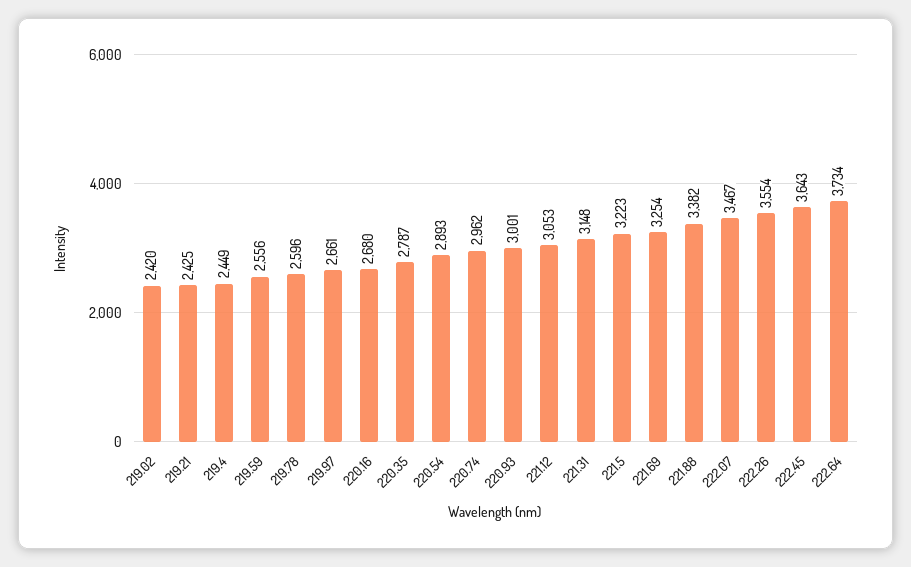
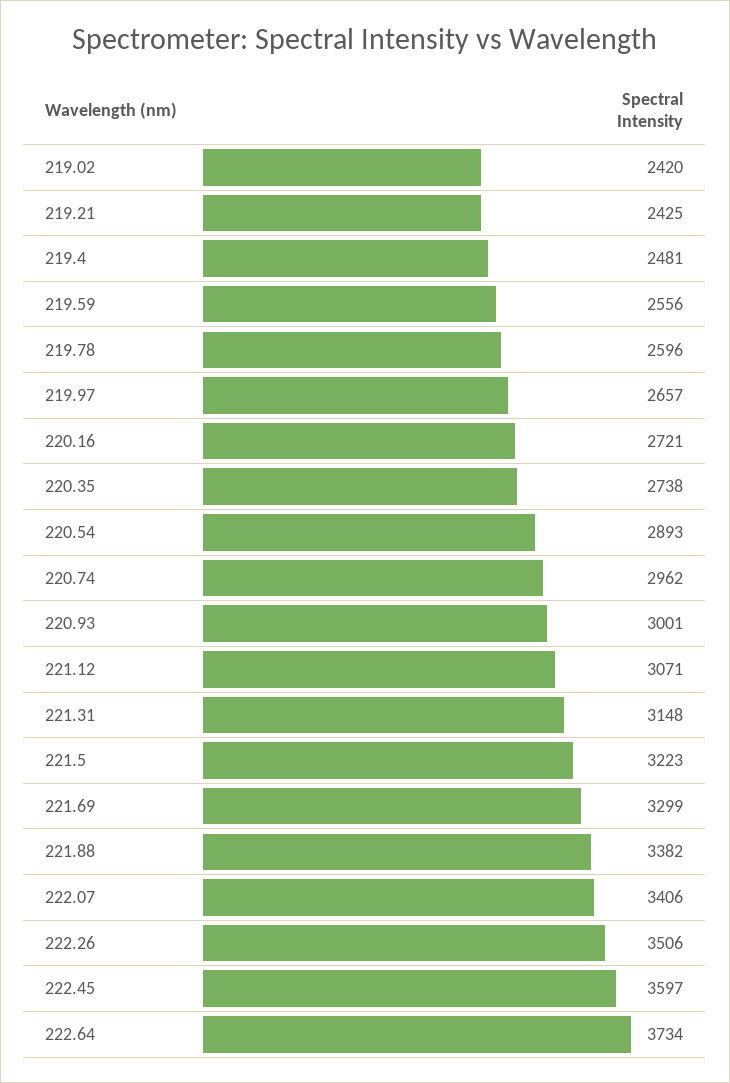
  {
    "219.02": 2420,
    "219.21": 2425,
-   "219.4": 2449,
+   "219.4": 2481,
    "219.59": 2556,
    "219.78": 2596,
-   "219.97": 2661,
+   "219.97": 2657,
-   "220.16": 2680,
+   "220.16": 2721,
-   "220.35": 2787,
+   "220.35": 2738,
    "220.54": 2893,
    "220.74": 2962,
    "220.93": 3001,
-   "221.12": 3053,
+   "221.12": 3071,
    "221.31": 3148,
    "221.5": 3223,
-   "221.69": 3254,
+   "221.69": 3299,
    "221.88": 3382,
-   "222.07": 3467,
+   "222.07": 3406,
-   "222.26": 3554,
+   "222.26": 3506,
-   "222.45": 3643,
+   "222.45": 3597,
    "222.64": 3734
  }

